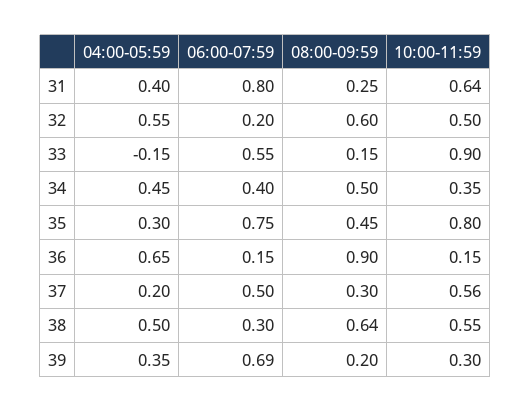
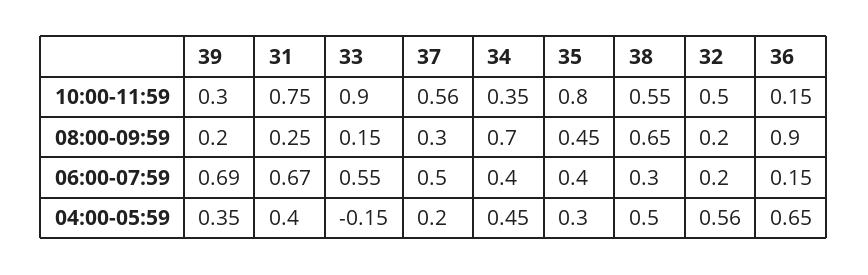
  {
    "04:00-05:59": {
      "31": 0.4,
-     "32": 0.55,
+     "32": 0.56,
      "33": -0.15,
      "34": 0.45,
      "35": 0.3,
      "36": 0.65,
      "37": 0.2,
      "38": 0.5,
      "39": 0.35
    },
    "06:00-07:59": {
-     "31": 0.8,
+     "31": 0.67,
      "32": 0.2,
      "33": 0.55,
      "34": 0.4,
-     "35": 0.75,
+     "35": 0.4,
      "36": 0.15,
      "37": 0.5,
      "38": 0.3,
      "39": 0.69
    },
    "08:00-09:59": {
      "31": 0.25,
-     "32": 0.6,
+     "32": 0.2,
      "33": 0.15,
-     "34": 0.5,
+     "34": 0.7,
      "35": 0.45,
      "36": 0.9,
      "37": 0.3,
-     "38": 0.64,
+     "38": 0.65,
      "39": 0.2
    },
    "10:00-11:59": {
-     "31": 0.64,
+     "31": 0.75,
      "32": 0.5,
      "33": 0.9,
      "34": 0.35,
      "35": 0.8,
      "36": 0.15,
      "37": 0.56,
      "38": 0.55,
      "39": 0.3
    }
  }

